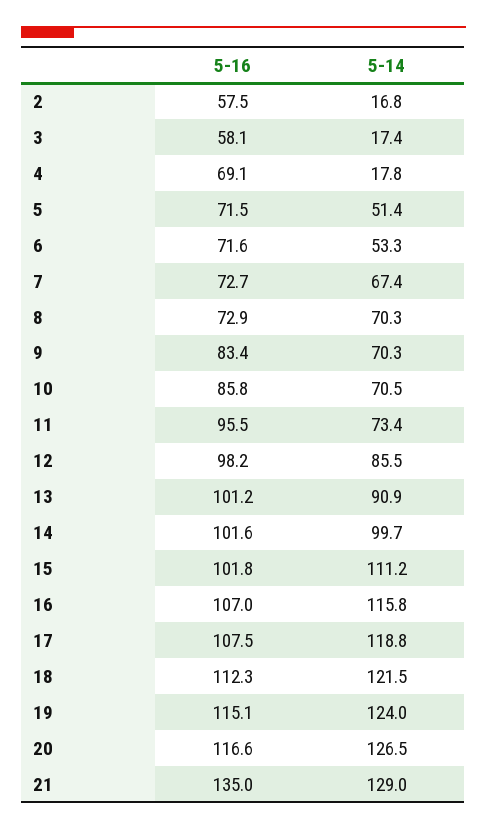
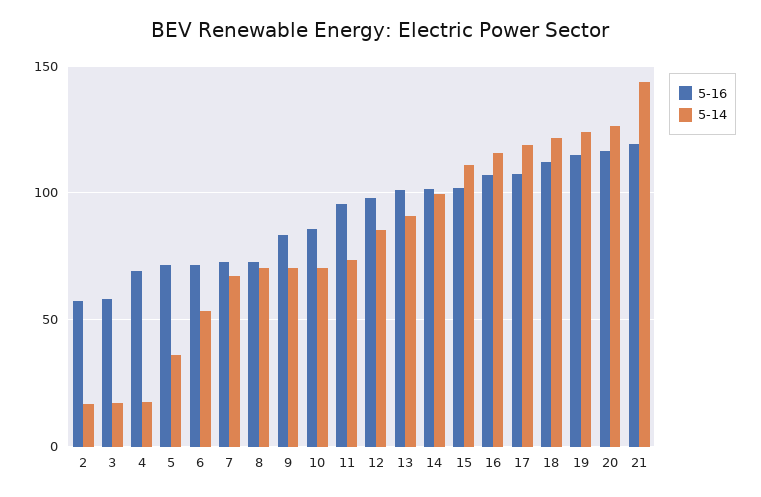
  {
    "5-16": {
      "2": 57.5,
      "3": 58.1,
      "4": 69.1,
      "5": 71.5,
      "6": 71.6,
      "7": 72.7,
      "8": 72.9,
      "9": 83.4,
      "10": 85.8,
      "11": 95.5,
      "12": 98.2,
      "13": 101.2,
      "14": 101.6,
      "15": 101.8,
      "16": 107,
      "17": 107.5,
      "18": 112.3,
      "19": 115.1,
      "20": 116.6,
-     "21": 135
+     "21": 120
    },
    "5-14": {
      "2": 16.8,
      "3": 17.4,
      "4": 17.8,
-     "5": 51.4,
+     "5": 35,
      "6": 53.3,
      "7": 67.4,
      "8": 70.3,
      "9": 70.3,
      "10": 70.5,
      "11": 73.4,
      "12": 85.5,
      "13": 90.9,
      "14": 99.7,
      "15": 111.2,
      "16": 115.8,
      "17": 118.8,
      "18": 121.5,
      "19": 124,
      "20": 126.5,
-     "21": 129
+     "21": 145
    }
  }

